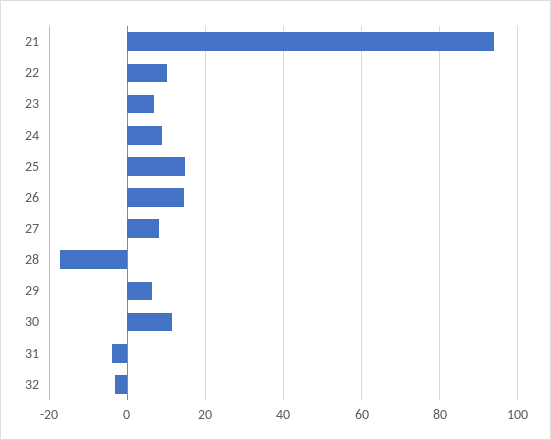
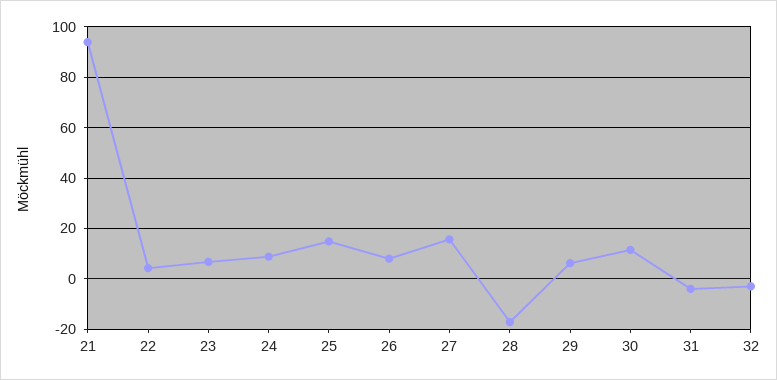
  {
    "21": 94,
-   "22": 10,
+   "22": 5,
    "23": 6,
    "24": 8,
    "25": 14,
-   "26": 14,
+   "26": 7.5,
-   "27": 8,
+   "27": 15,
    "28": -18,
    "29": 6,
    "30": 12,
    "31": -4,
    "32": -4
  }

